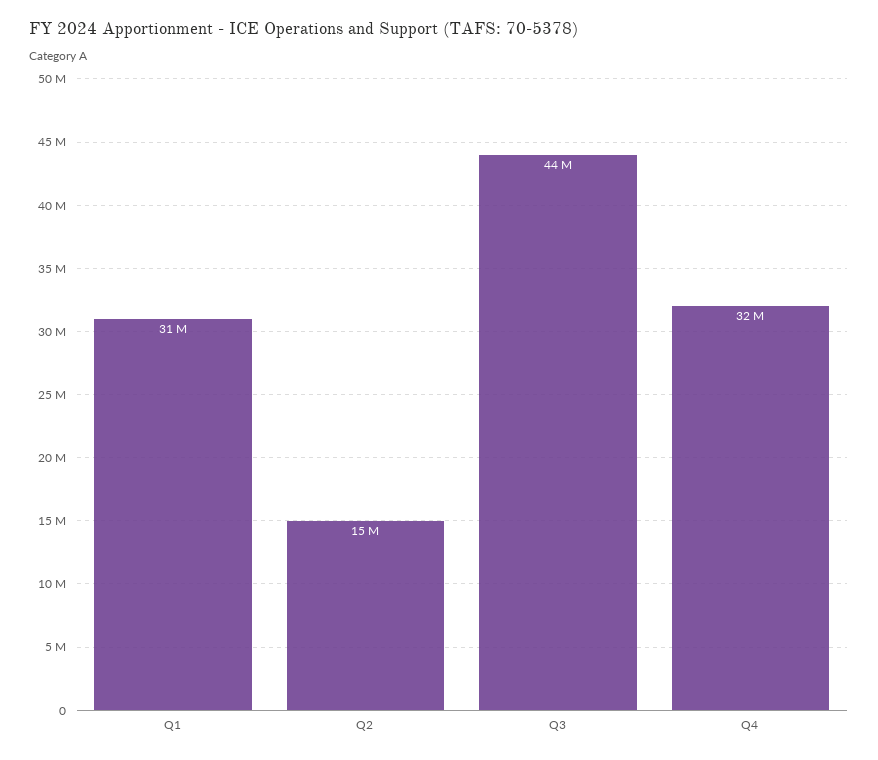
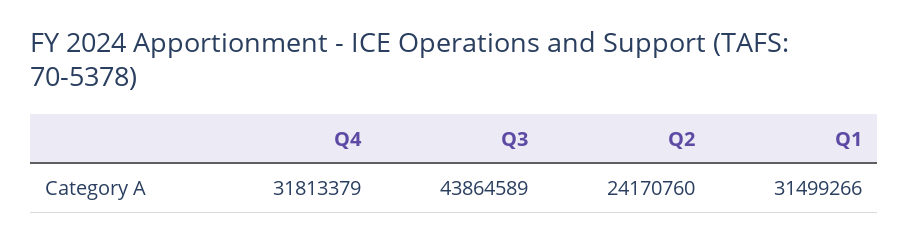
  {
    "Q1": 31499266,
-   "Q2": 15000000,
+   "Q2": 24170760,
    "Q3": 43864589,
    "Q4": 31813379
  }

